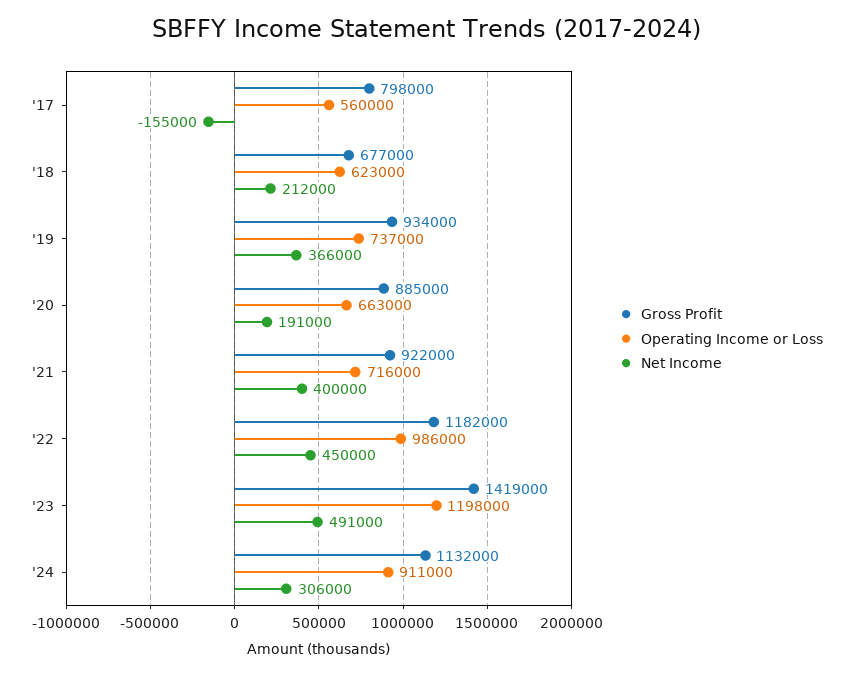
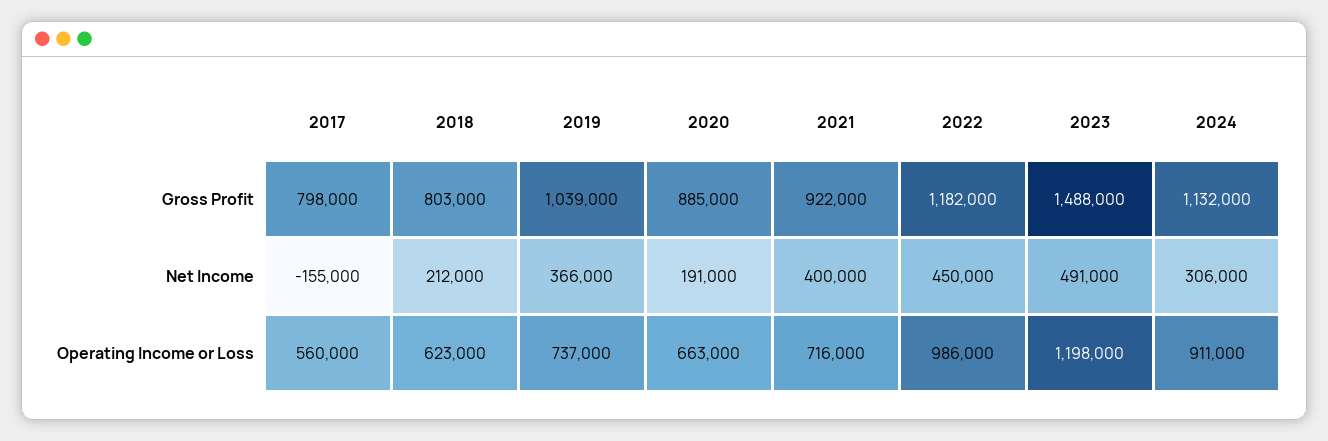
  {
    "Gross Profit": {
      "'17": 798000,
-     "'18": 677000,
+     "'18": 803000,
-     "'19": 934000,
+     "'19": 1039000,
      "'20": 885000,
      "'21": 922000,
      "'22": 1182000,
-     "'23": 1419000,
+     "'23": 1488000,
      "'24": 1132000
    },
    "Operating Income or Loss": {
      "'17": 560000,
      "'18": 623000,
      "'19": 737000,
      "'20": 663000,
      "'21": 716000,
      "'22": 986000,
      "'23": 1198000,
      "'24": 911000
    },
    "Net Income": {
      "'17": -155000,
      "'18": 212000,
      "'19": 366000,
      "'20": 191000,
      "'21": 400000,
      "'22": 450000,
      "'23": 491000,
      "'24": 306000
    }
  }

